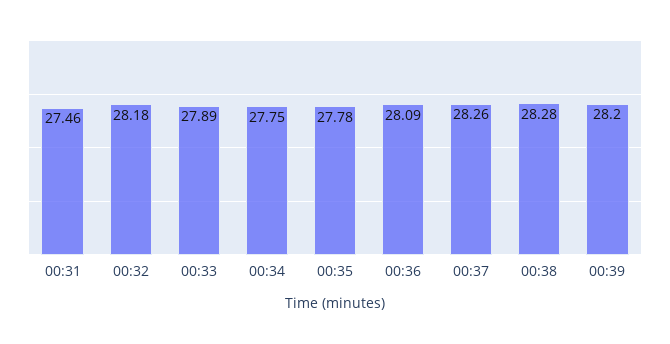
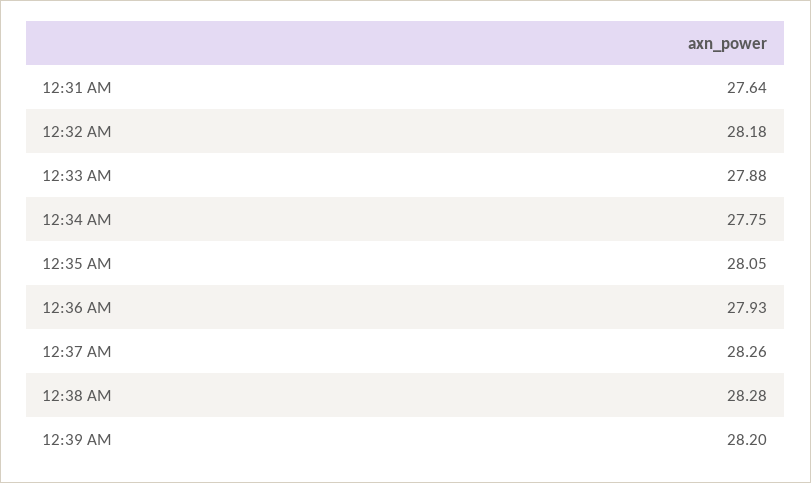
  {
-   "00:31": 27.46,
+   "00:31": 27.64,
    "00:32": 28.18,
-   "00:33": 27.89,
+   "00:33": 27.88,
    "00:34": 27.75,
-   "00:35": 27.78,
+   "00:35": 28.05,
-   "00:36": 28.09,
+   "00:36": 27.93,
    "00:37": 28.26,
    "00:38": 28.28,
    "00:39": 28.2
  }

